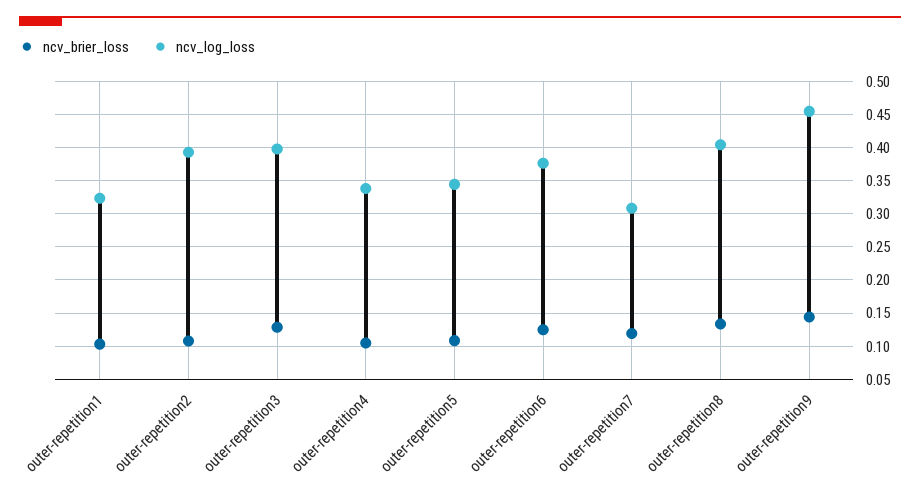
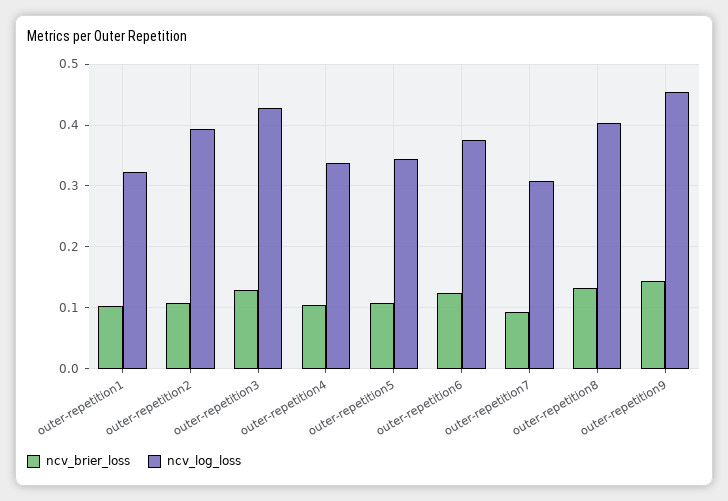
  {
    "ncv_brier_loss": {
      "outer-repetition1": 0.1,
      "outer-repetition2": 0.11,
      "outer-repetition3": 0.13,
      "outer-repetition4": 0.1,
      "outer-repetition5": 0.11,
      "outer-repetition6": 0.12,
-     "outer-repetition7": 0.12,
+     "outer-repetition7": 0.09,
      "outer-repetition8": 0.13,
      "outer-repetition9": 0.14
    },
    "ncv_log_loss": {
      "outer-repetition1": 0.32,
      "outer-repetition2": 0.39,
-     "outer-repetition3": 0.4,
+     "outer-repetition3": 0.43,
      "outer-repetition4": 0.34,
      "outer-repetition5": 0.34,
      "outer-repetition6": 0.38,
      "outer-repetition7": 0.31,
      "outer-repetition8": 0.4,
      "outer-repetition9": 0.45
    }
  }

